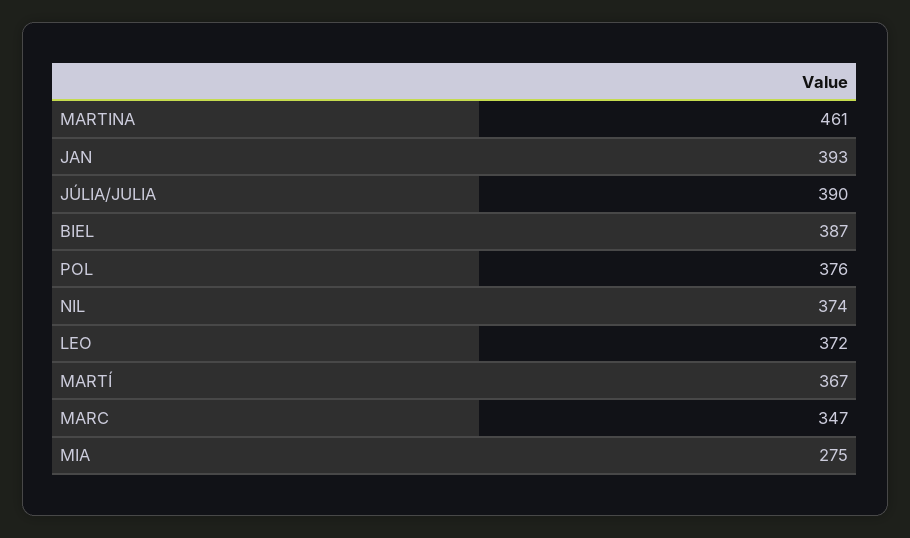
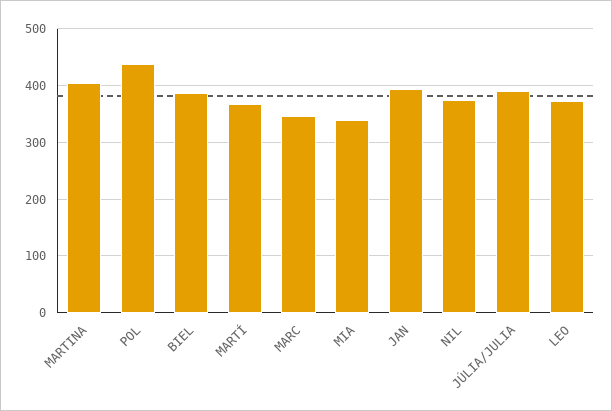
  {
-   "MARTINA": 461,
+   "MARTINA": 400,
    "JAN": 393,
    "JÚLIA/JULIA": 390,
    "BIEL": 387,
-   "POL": 376,
+   "POL": 440,
    "NIL": 374,
    "LEO": 372,
    "MARTÍ": 367,
    "MARC": 347,
-   "MIA": 275
+   "MIA": 340
  }

